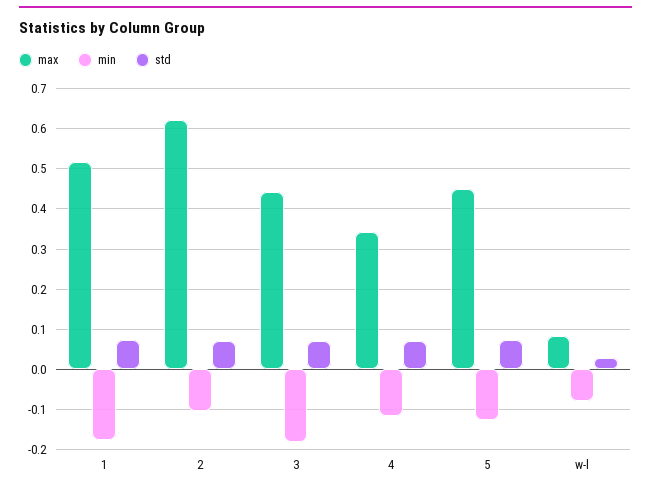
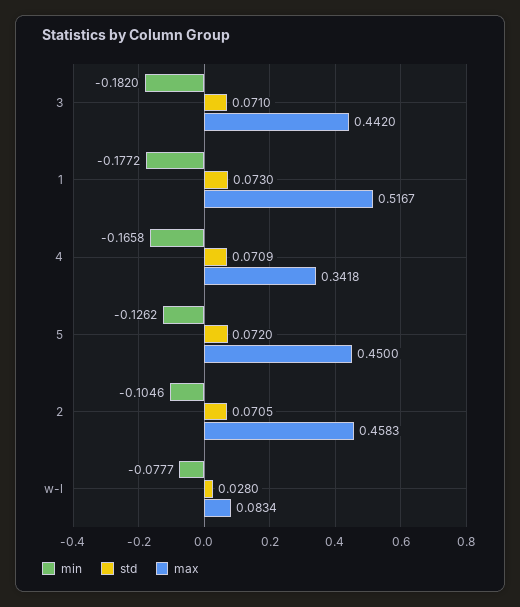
  {
    "max": {
      "1": 0.5167,
-     "2": 0.62,
+     "2": 0.4583,
      "3": 0.442,
      "4": 0.3418,
      "5": 0.45,
      "w-l": 0.0834
    },
    "min": {
      "1": -0.1772,
      "2": -0.1046,
      "3": -0.182,
-     "4": -0.12,
+     "4": -0.1658,
      "5": -0.1262,
      "w-l": -0.0777
    },
    "std": {
      "1": 0.073,
      "2": 0.0705,
      "3": 0.071,
      "4": 0.0709,
      "5": 0.072,
      "w-l": 0.028
    }
  }

